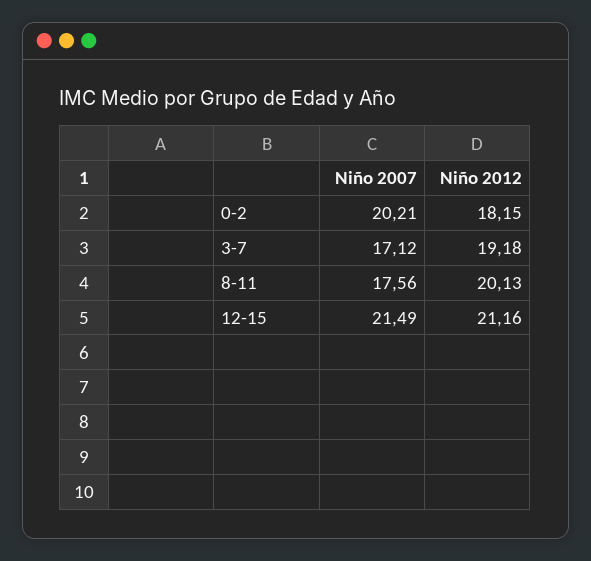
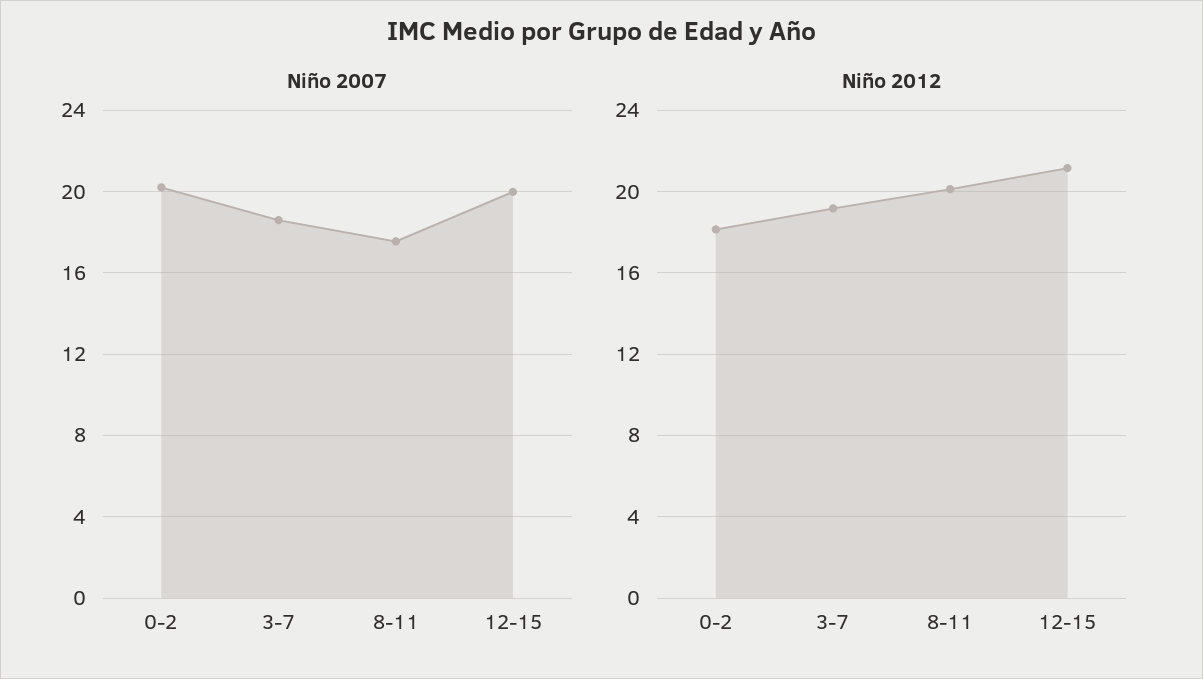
  {
    "Niño 2007": {
      "0-2": 20.21,
-     "3-7": 17.12,
+     "3-7": 18.5,
      "8-11": 17.56,
-     "12-15": 21.49
+     "12-15": 20
    },
    "Niño 2012": {
      "0-2": 18.15,
      "3-7": 19.18,
      "8-11": 20.13,
      "12-15": 21.16
    }
  }

